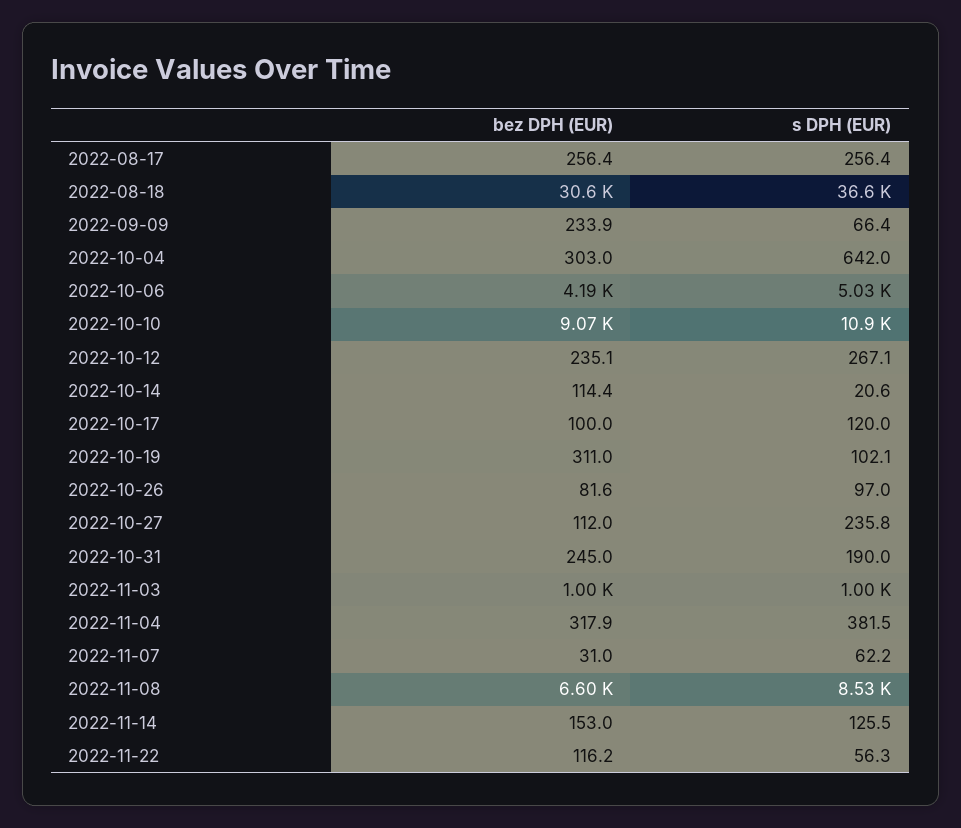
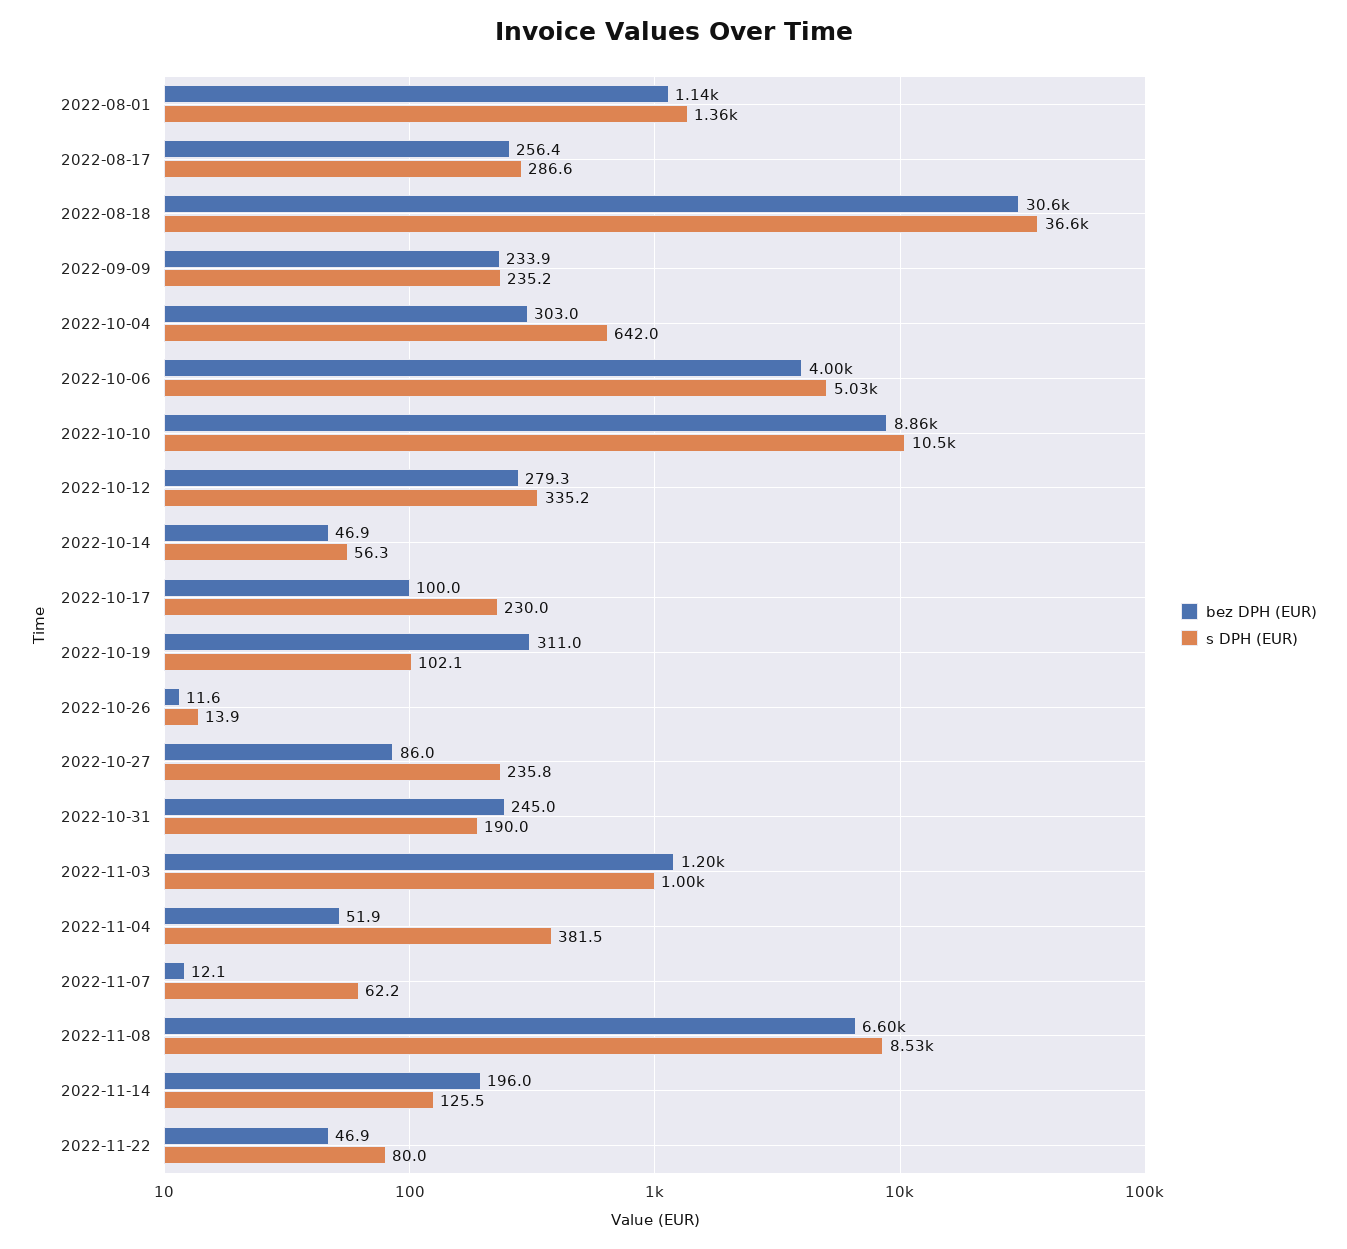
  {
    "bez DPH (EUR)": {
      "2022-08-17": 256.4,
      "2022-08-18": 30600,
      "2022-09-09": 233.9,
      "2022-10-04": 303,
-     "2022-10-06": 4190,
+     "2022-10-06": 4000,
-     "2022-10-10": 9070,
+     "2022-10-10": 8860,
-     "2022-10-12": 235.1,
+     "2022-10-12": 279.3,
-     "2022-10-14": 114.4,
+     "2022-10-14": 46.9,
      "2022-10-17": 100,
      "2022-10-19": 311,
-     "2022-10-26": 81.6,
+     "2022-10-26": 11.6,
-     "2022-10-27": 112,
+     "2022-10-27": 86,
      "2022-10-31": 245,
-     "2022-11-03": 1000,
+     "2022-11-03": 1200,
-     "2022-11-04": 317.9,
+     "2022-11-04": 51.9,
-     "2022-11-07": 31,
+     "2022-11-07": 12.1,
      "2022-11-08": 6600,
-     "2022-11-14": 153,
+     "2022-11-14": 196,
-     "2022-11-22": 116.2
+     "2022-11-22": 46.9,
+     "2022-08-01": 1140
    },
    "s DPH (EUR)": {
-     "2022-08-17": 256.4,
+     "2022-08-17": 286.6,
      "2022-08-18": 36600,
-     "2022-09-09": 66.4,
+     "2022-09-09": 235.2,
      "2022-10-04": 642,
      "2022-10-06": 5030,
-     "2022-10-10": 10900,
+     "2022-10-10": 10500,
-     "2022-10-12": 267.1,
+     "2022-10-12": 335.2,
-     "2022-10-14": 20.6,
+     "2022-10-14": 56.3,
-     "2022-10-17": 120,
+     "2022-10-17": 230,
      "2022-10-19": 102.1,
-     "2022-10-26": 97,
+     "2022-10-26": 13.9,
      "2022-10-27": 235.8,
      "2022-10-31": 190,
      "2022-11-03": 1000,
      "2022-11-04": 381.5,
      "2022-11-07": 62.2,
      "2022-11-08": 8530,
      "2022-11-14": 125.5,
-     "2022-11-22": 56.3
+     "2022-11-22": 80,
+     "2022-08-01": 1360
    }
  }

